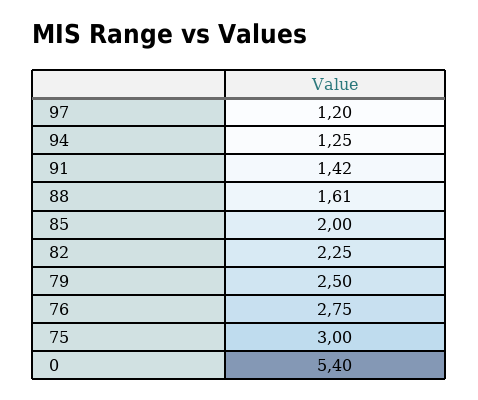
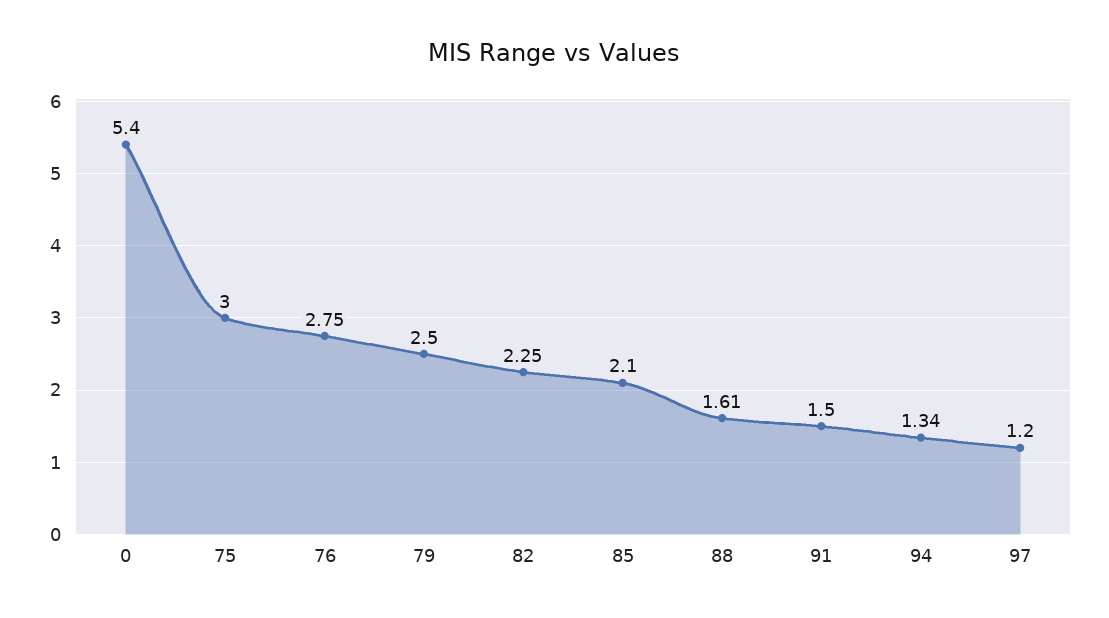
  {
    "97": 1.2,
-   "94": 1.25,
+   "94": 1.34,
-   "91": 1.42,
+   "91": 1.5,
    "88": 1.61,
-   "85": 2,
+   "85": 2.1,
    "82": 2.25,
    "79": 2.5,
    "76": 2.75,
    "75": 3,
    "0": 5.4
  }

